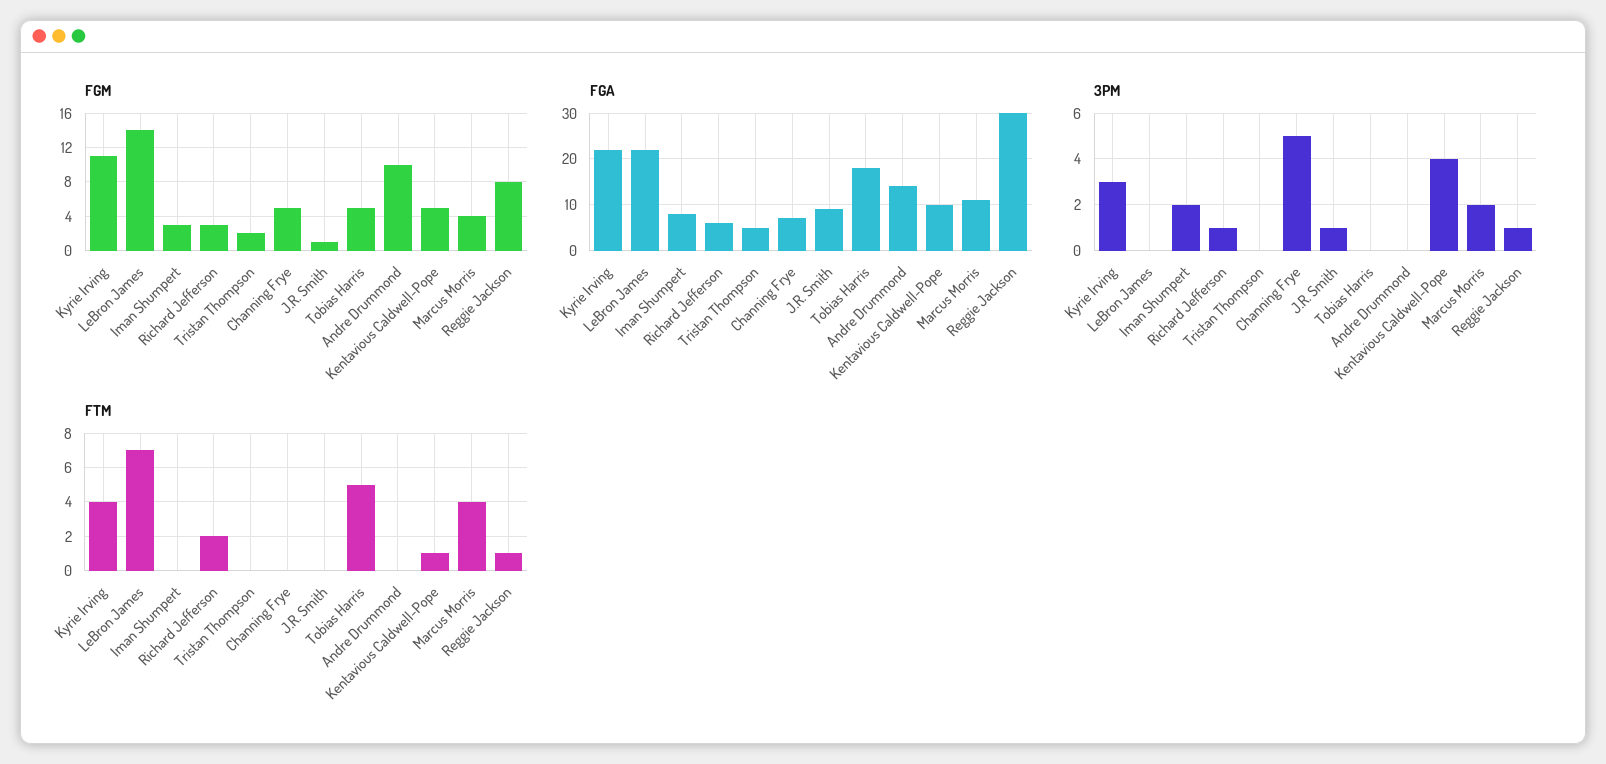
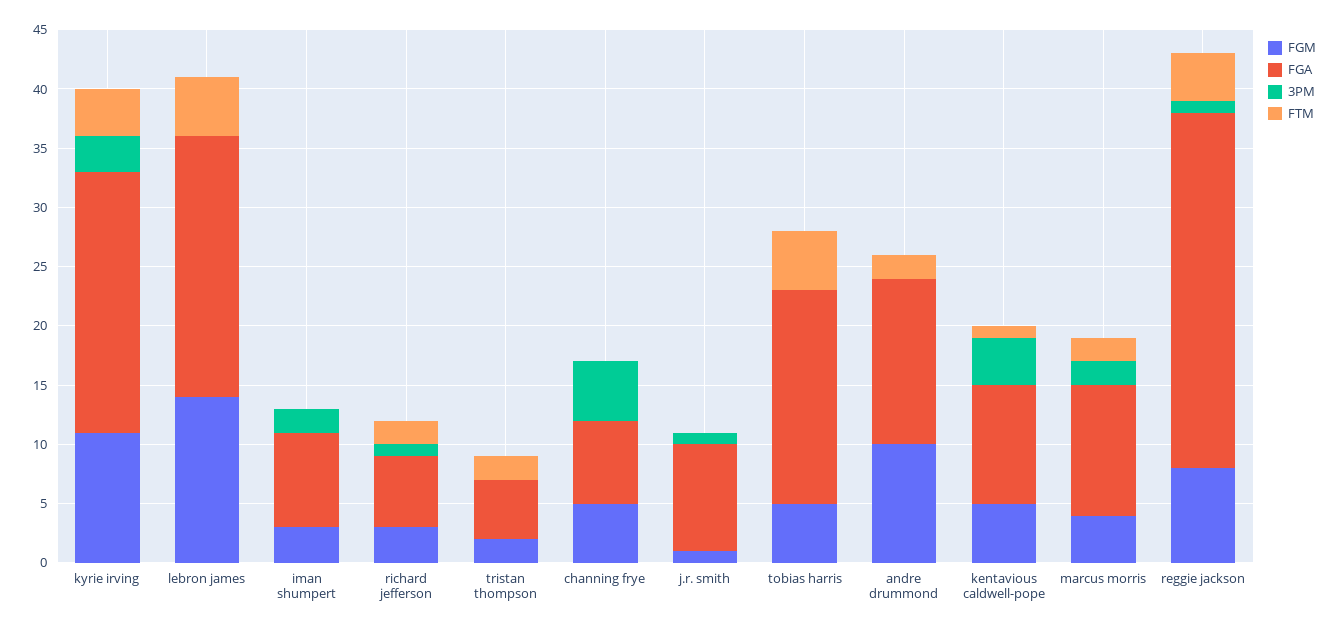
  {
    "FGM": {
      "Kyrie Irving": 11,
      "LeBron James": 14,
      "Iman Shumpert": 3,
      "Richard Jefferson": 3,
      "Tristan Thompson": 2,
      "Channing Frye": 5,
      "J.R. Smith": 1,
      "Tobias Harris": 5,
      "Andre Drummond": 10,
      "Kentavious Caldwell-Pope": 5,
      "Marcus Morris": 4,
      "Reggie Jackson": 8
    },
    "FGA": {
      "Kyrie Irving": 22,
      "LeBron James": 22,
      "Iman Shumpert": 8,
      "Richard Jefferson": 6,
      "Tristan Thompson": 5,
      "Channing Frye": 7,
      "J.R. Smith": 9,
      "Tobias Harris": 18,
      "Andre Drummond": 14,
      "Kentavious Caldwell-Pope": 10,
      "Marcus Morris": 11,
      "Reggie Jackson": 30
    },
    "3PM": {
      "Kyrie Irving": 3,
      "LeBron James": 0,
      "Iman Shumpert": 2,
      "Richard Jefferson": 1,
      "Tristan Thompson": 0,
      "Channing Frye": 5,
      "J.R. Smith": 1,
      "Tobias Harris": 0,
      "Andre Drummond": 0,
      "Kentavious Caldwell-Pope": 4,
      "Marcus Morris": 2,
      "Reggie Jackson": 1
    },
    "FTM": {
      "Kyrie Irving": 4,
-     "LeBron James": 7,
+     "LeBron James": 5,
      "Iman Shumpert": 0,
      "Richard Jefferson": 2,
-     "Tristan Thompson": 0,
+     "Tristan Thompson": 2,
      "Channing Frye": 0,
      "J.R. Smith": 0,
      "Tobias Harris": 5,
-     "Andre Drummond": 0,
+     "Andre Drummond": 2,
      "Kentavious Caldwell-Pope": 1,
-     "Marcus Morris": 4,
+     "Marcus Morris": 2,
-     "Reggie Jackson": 1
+     "Reggie Jackson": 4
    }
  }

